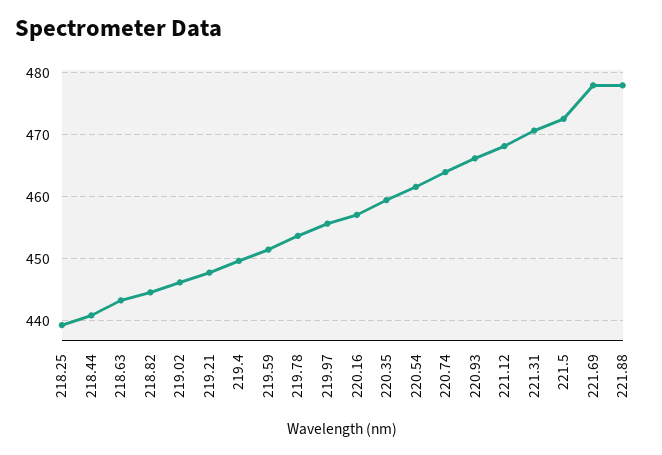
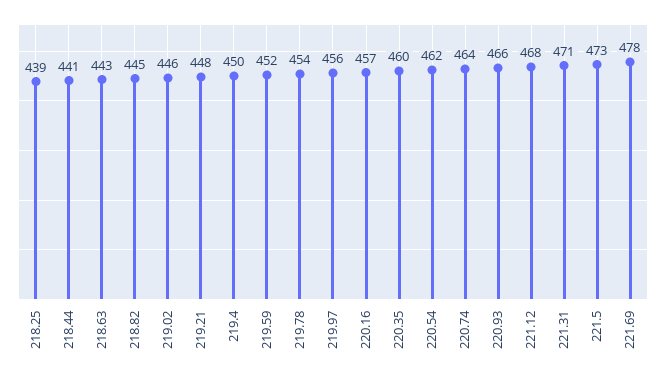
  {
    "218.25": 439,
    "218.44": 441,
    "218.63": 443,
    "218.82": 445,
    "219.02": 446,
    "219.21": 448,
    "219.4": 450,
    "219.59": 452,
    "219.78": 454,
    "219.97": 456,
    "220.16": 457,
    "220.35": 460,
    "220.54": 462,
    "220.74": 464,
    "220.93": 466,
    "221.12": 468,
    "221.31": 471,
    "221.5": 473,
-   "221.69": 478,
+   "221.69": 478
-   "221.88": 478
  }

